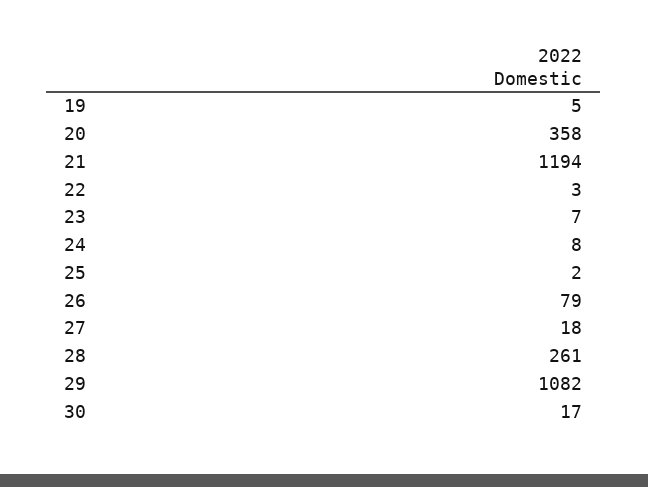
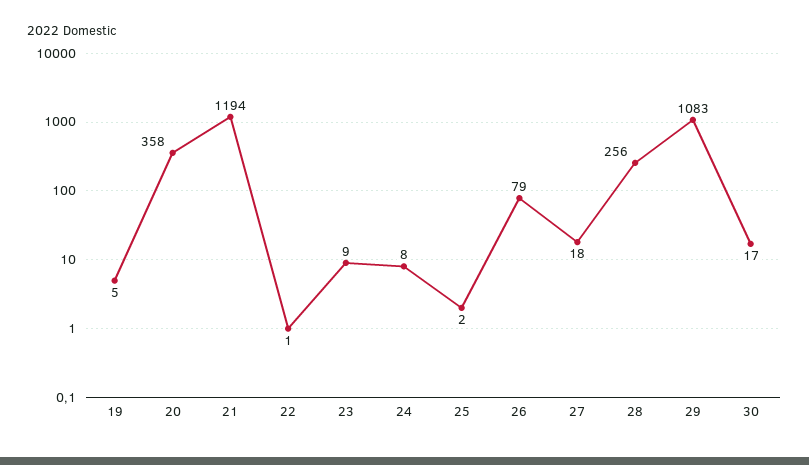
  {
    "19": 5,
    "20": 358,
    "21": 1194,
-   "22": 3,
+   "22": 1,
-   "23": 7,
+   "23": 9,
    "24": 8,
    "25": 2,
    "26": 79,
    "27": 18,
-   "28": 261,
+   "28": 256,
-   "29": 1082,
+   "29": 1083,
    "30": 17
  }

